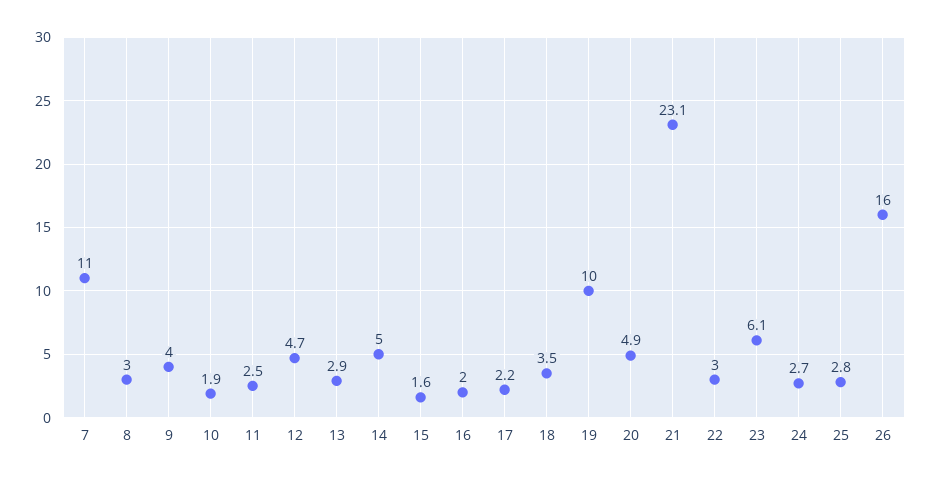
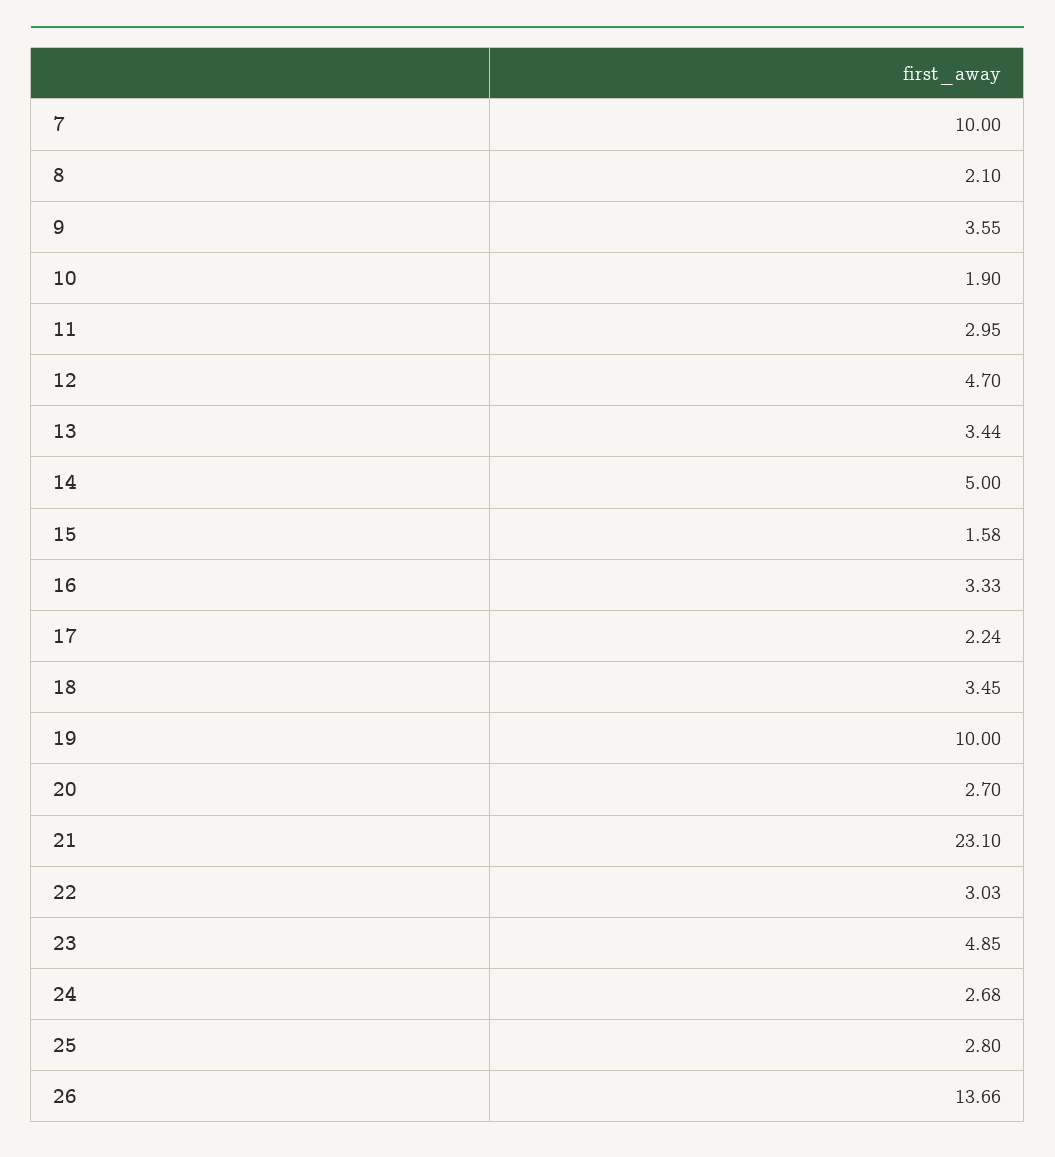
  {
-   "7": 11,
+   "7": 10,
-   "8": 3,
+   "8": 2.1,
-   "9": 4,
+   "9": 3.55,
    "10": 1.9,
-   "11": 2.5,
+   "11": 2.95,
    "12": 4.7,
-   "13": 2.9,
+   "13": 3.44,
    "14": 5,
    "15": 1.58,
-   "16": 2,
+   "16": 3.33,
    "17": 2.24,
    "18": 3.45,
    "19": 10,
-   "20": 4.9,
+   "20": 2.7,
    "21": 23.1,
    "22": 3.03,
-   "23": 6.1,
+   "23": 4.85,
    "24": 2.68,
    "25": 2.8,
-   "26": 16
+   "26": 13.66
  }

